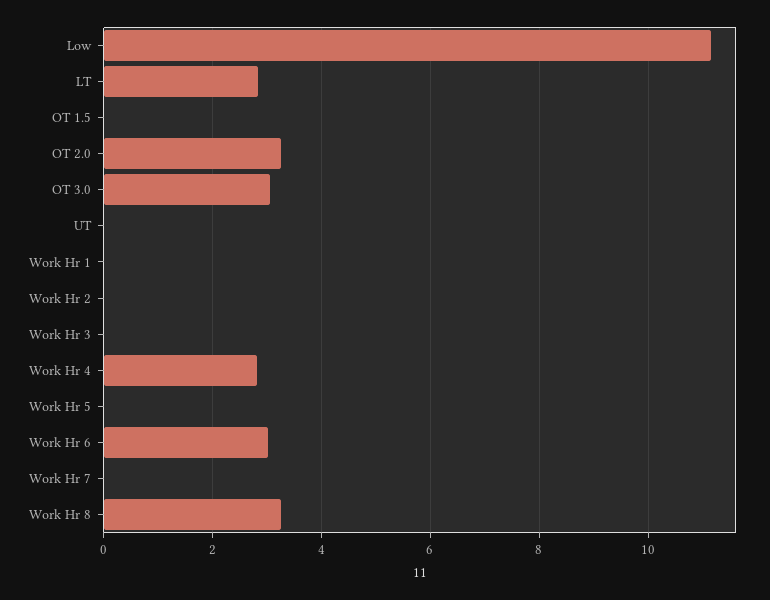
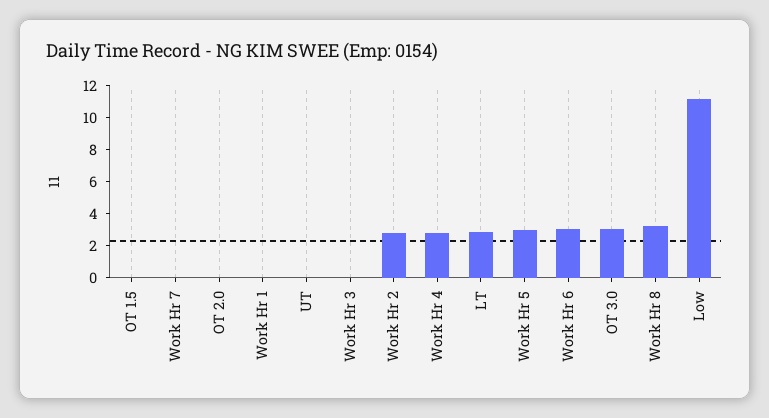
  {
    "Low": 11.2,
    "LT": 2.8,
    "OT 1.5": 0,
-   "OT 2.0": 3.2,
+   "OT 2.0": 0,
    "OT 3.0": 3,
    "UT": 0,
    "Work Hr 1": 0,
-   "Work Hr 2": 0,
+   "Work Hr 2": 3,
    "Work Hr 3": 0,
    "Work Hr 4": 2.8,
-   "Work Hr 5": 0,
+   "Work Hr 5": 3,
    "Work Hr 6": 3,
    "Work Hr 7": 0,
    "Work Hr 8": 3.2
  }

